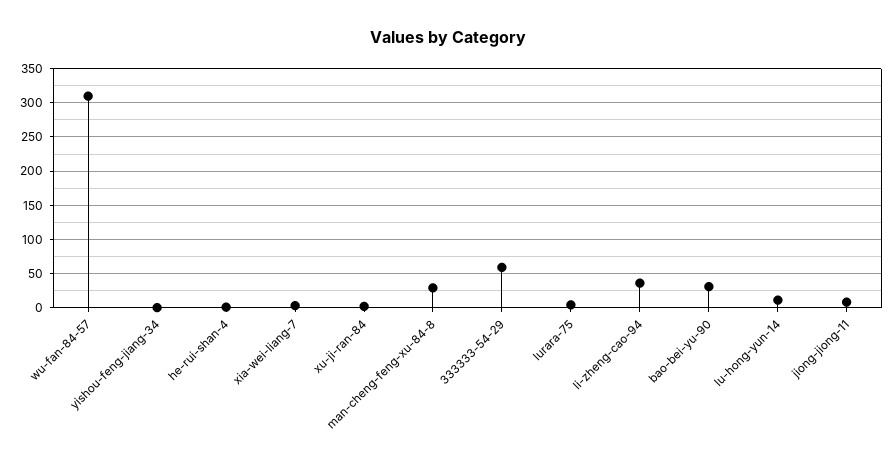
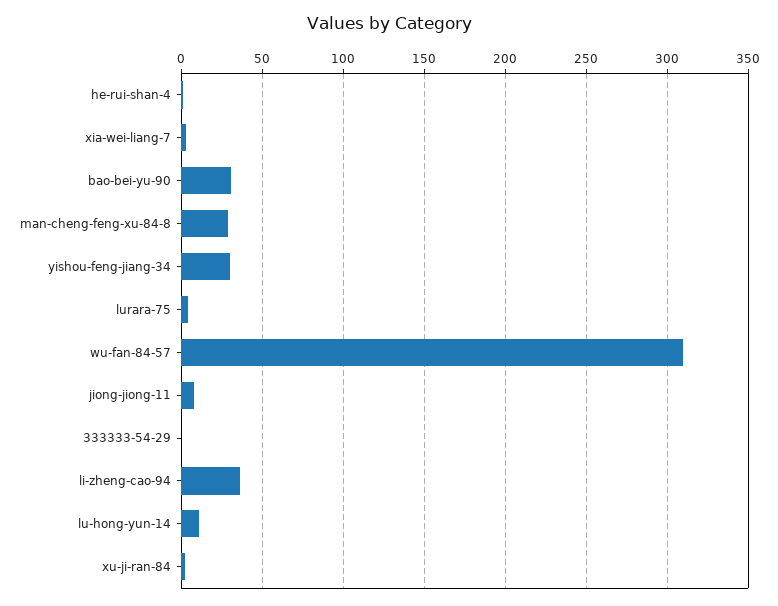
  {
    "wu-fan-84-57": 310,
-   "yishou-feng-jiang-34": 0,
+   "yishou-feng-jiang-34": 30,
    "he-rui-shan-4": 0,
    "xia-wei-liang-7": 5,
    "xu-ji-ran-84": 0,
    "man-cheng-feng-xu-84-8": 30,
-   "333333-54-29": 60,
+   "333333-54-29": 0,
    "lurara-75": 5,
    "li-zheng-cao-94": 35,
    "bao-bei-yu-90": 30,
    "lu-hong-yun-14": 10,
    "jiong-jiong-11": 10
  }

